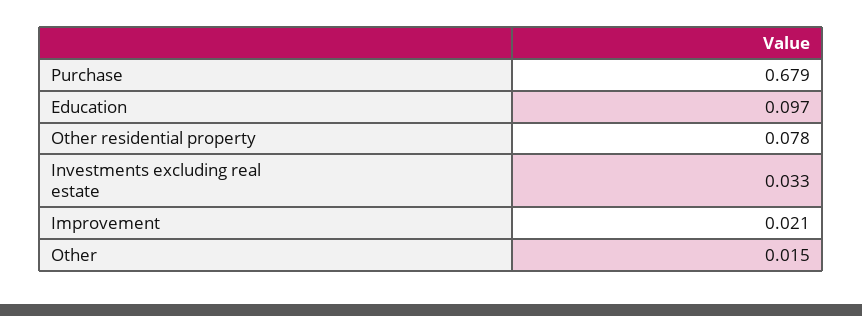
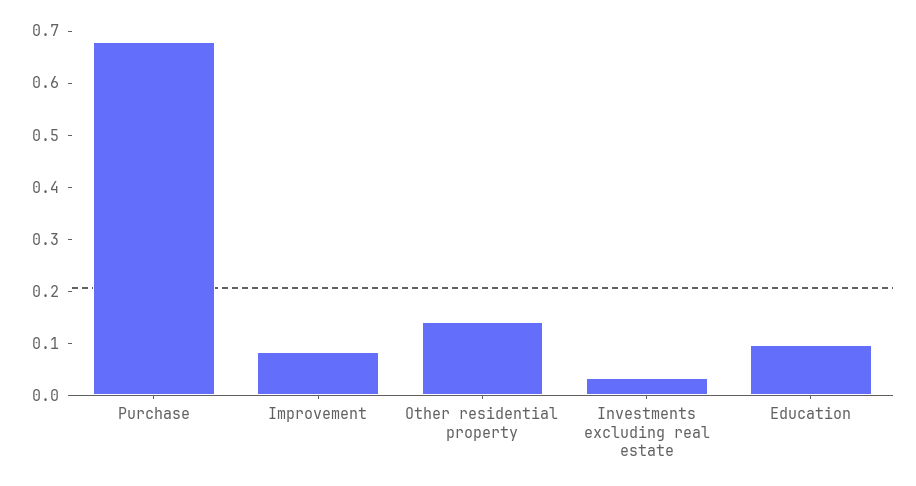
  {
    "Purchase": 0.679,
    "Education": 0.097,
-   "Other residential property": 0.078,
+   "Other residential property": 0.14,
    "Investments excluding real estate": 0.033,
-   "Improvement": 0.021,
+   "Improvement": 0.08
-   "Other": 0.015
  }

